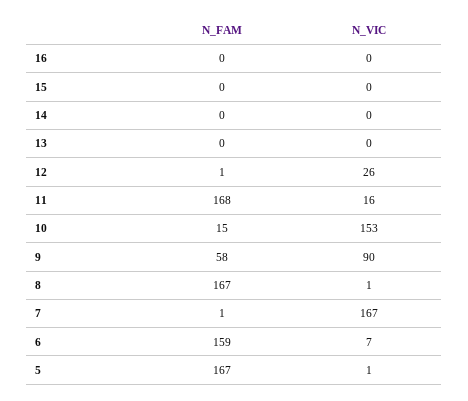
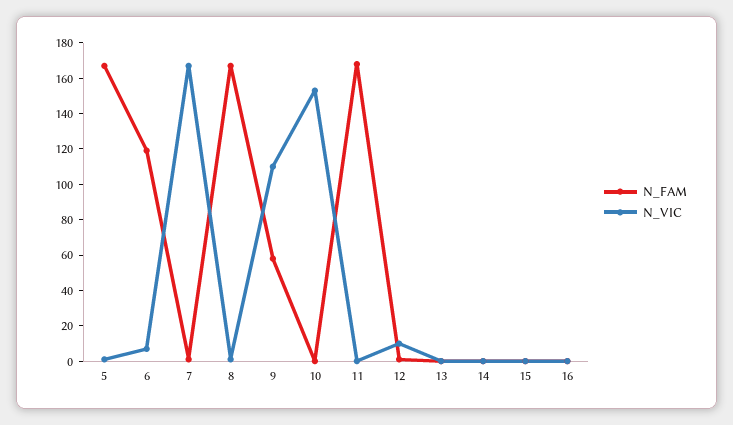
  {
    "N_FAM": {
      "16": 0,
      "15": 0,
      "14": 0,
      "13": 0,
      "12": 1,
      "11": 168,
-     "10": 15,
+     "10": 0,
      "9": 58,
      "8": 167,
      "7": 1,
-     "6": 159,
+     "6": 120,
      "5": 167
    },
    "N_VIC": {
      "16": 0,
      "15": 0,
      "14": 0,
      "13": 0,
-     "12": 26,
+     "12": 10,
-     "11": 16,
+     "11": 0,
      "10": 153,
-     "9": 90,
+     "9": 110,
      "8": 1,
      "7": 167,
      "6": 7,
      "5": 1
    }
  }

